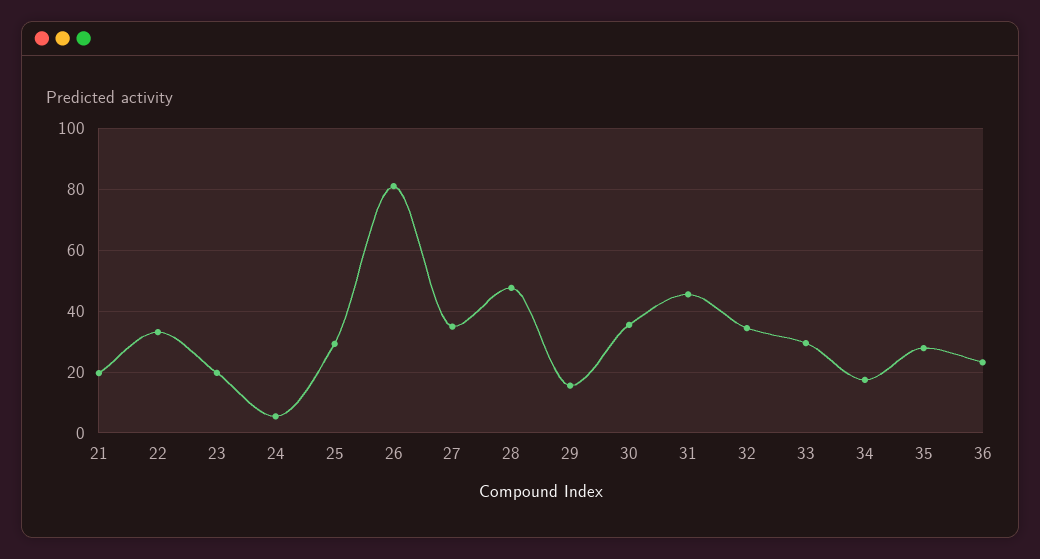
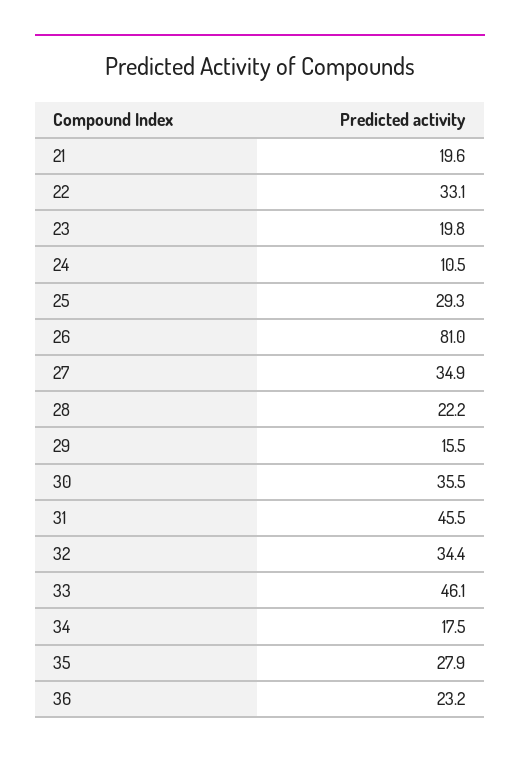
  {
    "21": 19.6,
    "22": 33.1,
    "23": 19.8,
-   "24": 6,
+   "24": 10.5,
    "25": 29.3,
    "26": 81,
    "27": 34.9,
-   "28": 48,
+   "28": 22.2,
    "29": 15.5,
    "30": 35.5,
    "31": 45.5,
    "32": 34.4,
-   "33": 30,
+   "33": 46.1,
    "34": 17.5,
    "35": 27.9,
    "36": 23.2
  }

